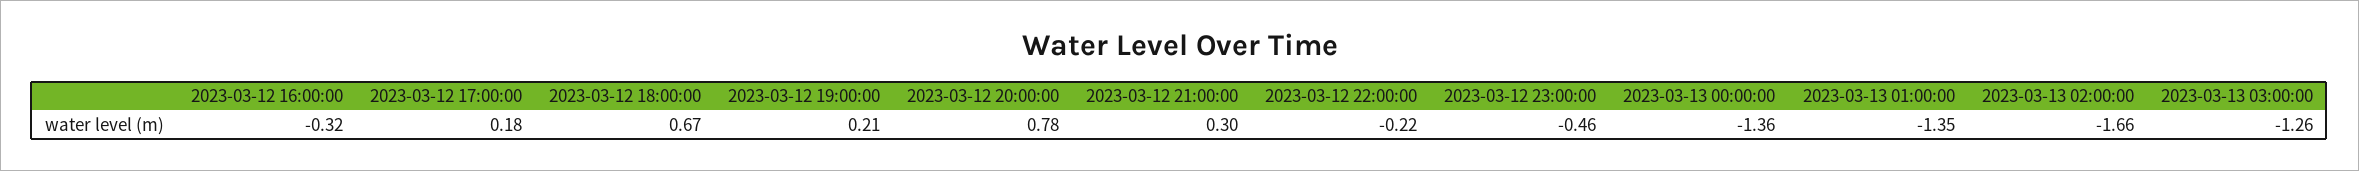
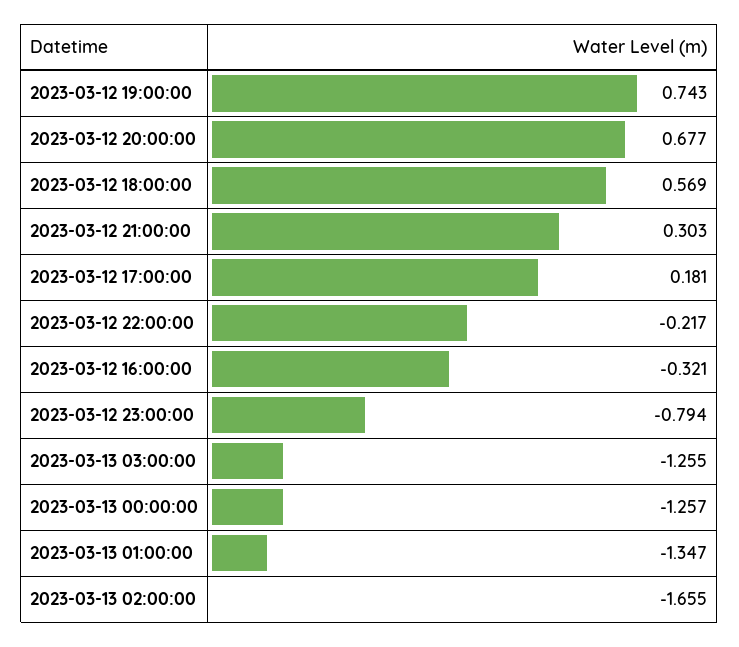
  {
    "2023-03-12 16:00:00": -0.321,
    "2023-03-12 17:00:00": 0.181,
-   "2023-03-12 18:00:00": 0.67,
+   "2023-03-12 18:00:00": 0.569,
-   "2023-03-12 19:00:00": 0.21,
+   "2023-03-12 19:00:00": 0.743,
-   "2023-03-12 20:00:00": 0.78,
+   "2023-03-12 20:00:00": 0.677,
    "2023-03-12 21:00:00": 0.303,
    "2023-03-12 22:00:00": -0.217,
-   "2023-03-12 23:00:00": -0.46,
+   "2023-03-12 23:00:00": -0.794,
-   "2023-03-13 00:00:00": -1.36,
+   "2023-03-13 00:00:00": -1.257,
    "2023-03-13 01:00:00": -1.347,
    "2023-03-13 02:00:00": -1.655,
    "2023-03-13 03:00:00": -1.255
  }

